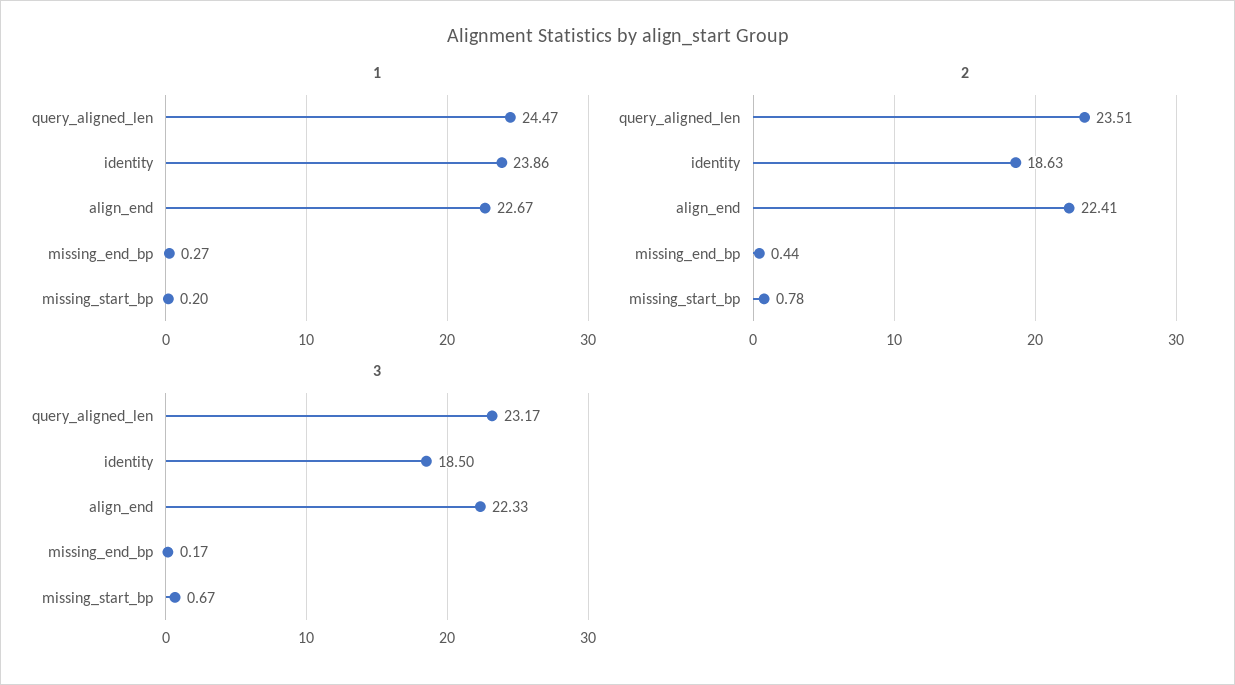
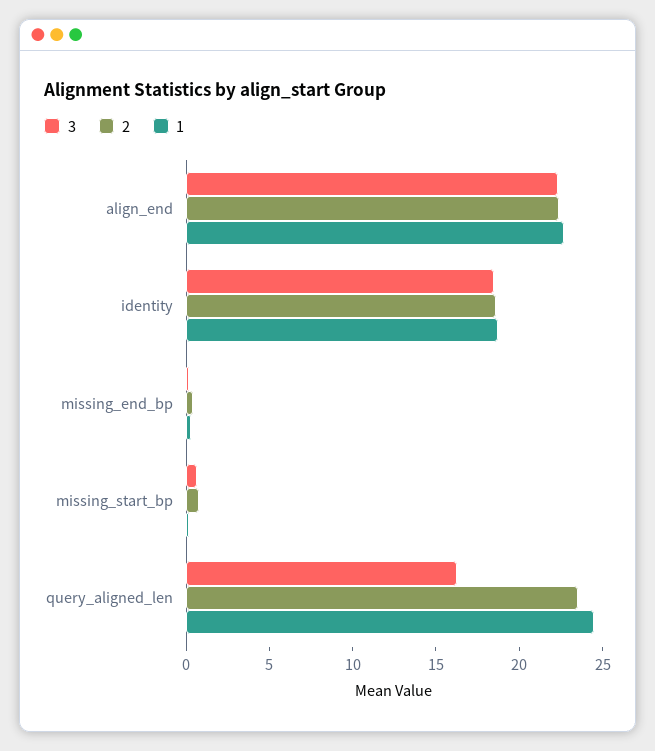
  {
    "1": {
      "query_aligned_len": 24.47,
-     "identity": 23.86,
+     "identity": 19,
      "align_end": 22.67,
      "missing_end_bp": 0.27,
      "missing_start_bp": 0.2
    },
    "2": {
      "query_aligned_len": 23.51,
      "identity": 18.63,
      "align_end": 22.41,
      "missing_end_bp": 0.44,
      "missing_start_bp": 0.78
    },
    "3": {
-     "query_aligned_len": 23.17,
+     "query_aligned_len": 16,
      "identity": 18.5,
      "align_end": 22.33,
      "missing_end_bp": 0.17,
      "missing_start_bp": 0.67
    }
  }

